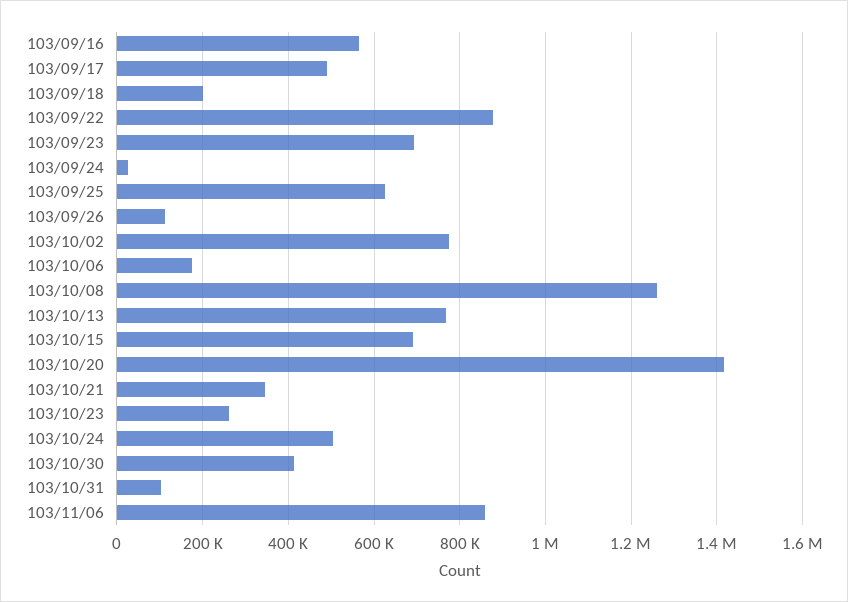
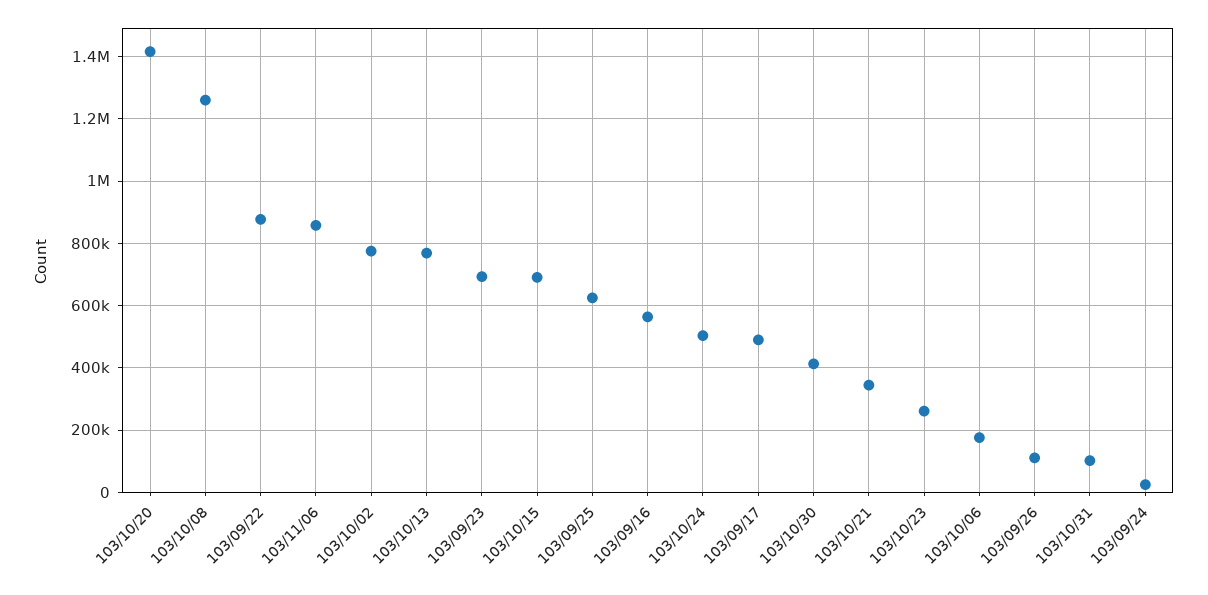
  {
    "103/09/16": 560000,
    "103/09/17": 500000,
-   "103/09/18": 200000,
    "103/09/22": 880000,
    "103/09/23": 700000,
    "103/09/24": 20000,
    "103/09/25": 620000,
    "103/09/26": 120000,
    "103/10/02": 780000,
    "103/10/06": 180000,
    "103/10/08": 1260000,
    "103/10/13": 760000,
    "103/10/15": 700000,
    "103/10/20": 1420000,
    "103/10/21": 340000,
    "103/10/23": 260000,
    "103/10/24": 500000,
    "103/10/30": 420000,
    "103/10/31": 100000,
    "103/11/06": 860000
  }

